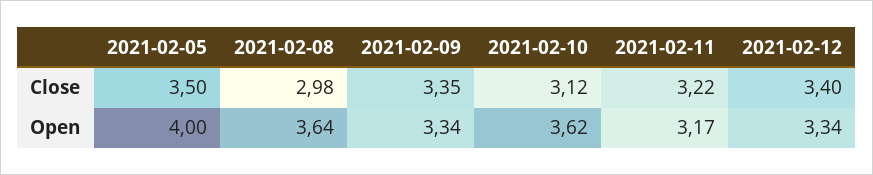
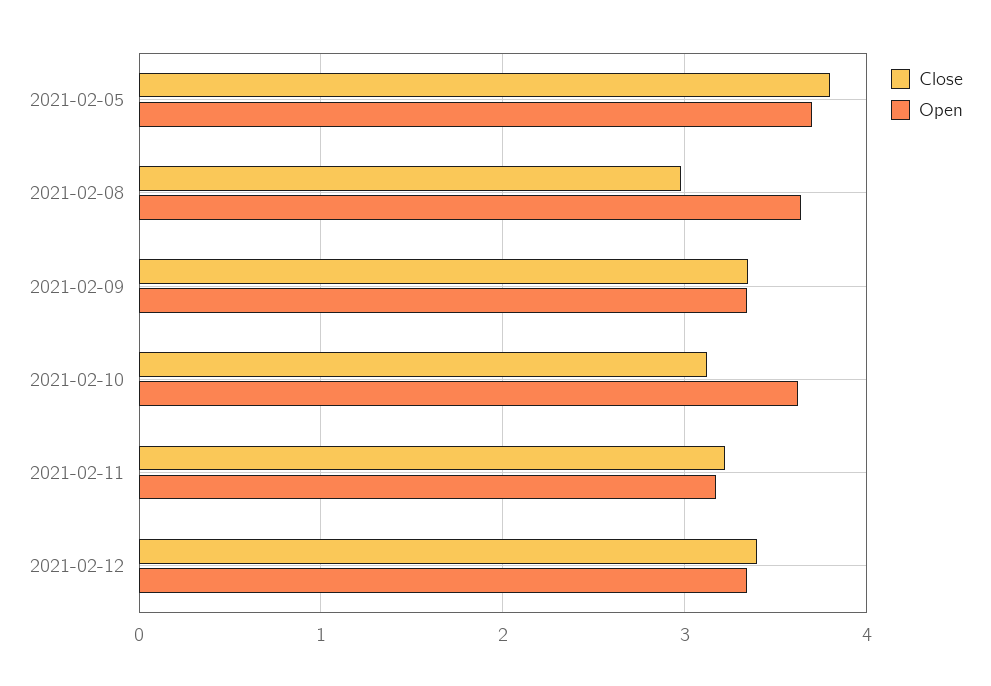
  {
    "Close": {
-     "2021-02-05": 3.5,
+     "2021-02-05": 3.8,
      "2021-02-08": 2.98,
      "2021-02-09": 3.35,
      "2021-02-10": 3.12,
      "2021-02-11": 3.22,
      "2021-02-12": 3.4
    },
    "Open": {
-     "2021-02-05": 4,
+     "2021-02-05": 3.7,
      "2021-02-08": 3.64,
      "2021-02-09": 3.34,
      "2021-02-10": 3.62,
      "2021-02-11": 3.17,
      "2021-02-12": 3.34
    }
  }

